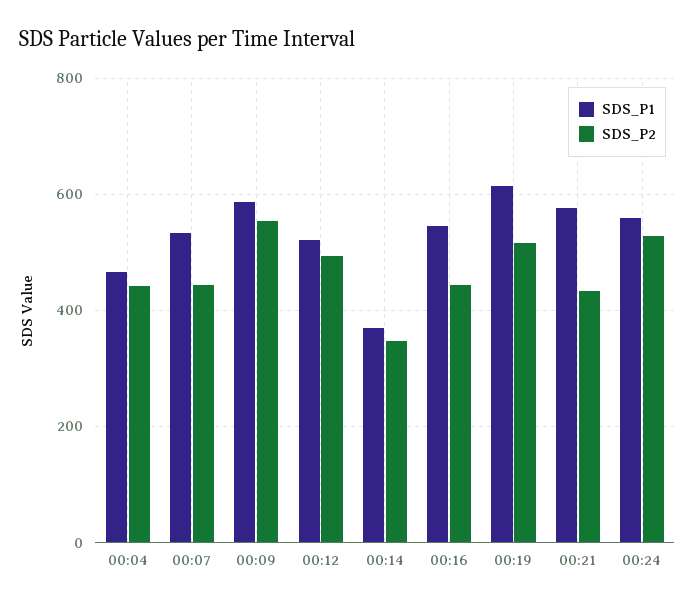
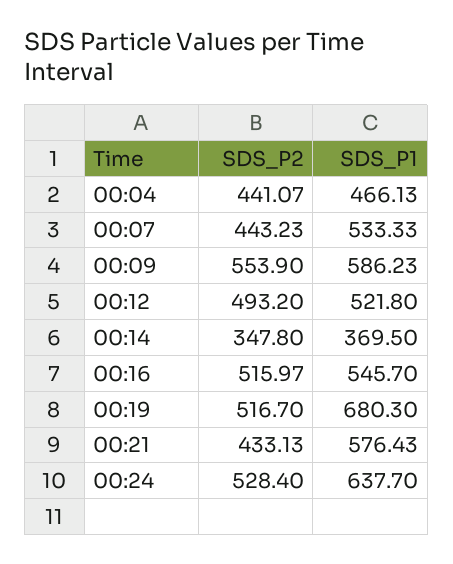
  {
    "SDS_P1": {
      "00:04": 466.13,
      "00:07": 533.33,
      "00:09": 586.23,
      "00:12": 521.8,
      "00:14": 369.5,
      "00:16": 545.7,
-     "00:19": 620,
+     "00:19": 680.3,
      "00:21": 576.43,
-     "00:24": 560
+     "00:24": 637.7
    },
    "SDS_P2": {
      "00:04": 441.07,
      "00:07": 443.23,
      "00:09": 553.9,
      "00:12": 493.2,
      "00:14": 347.8,
-     "00:16": 440,
+     "00:16": 515.97,
      "00:19": 516.7,
      "00:21": 433.13,
      "00:24": 528.4
    }
  }

